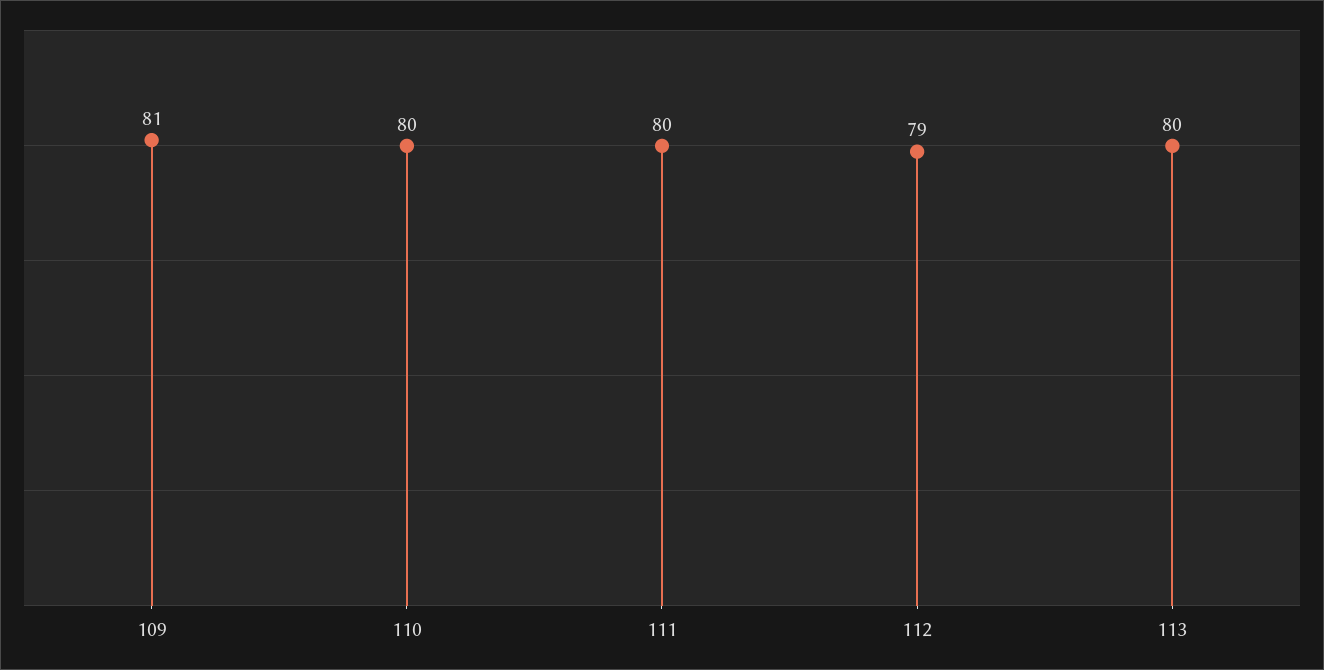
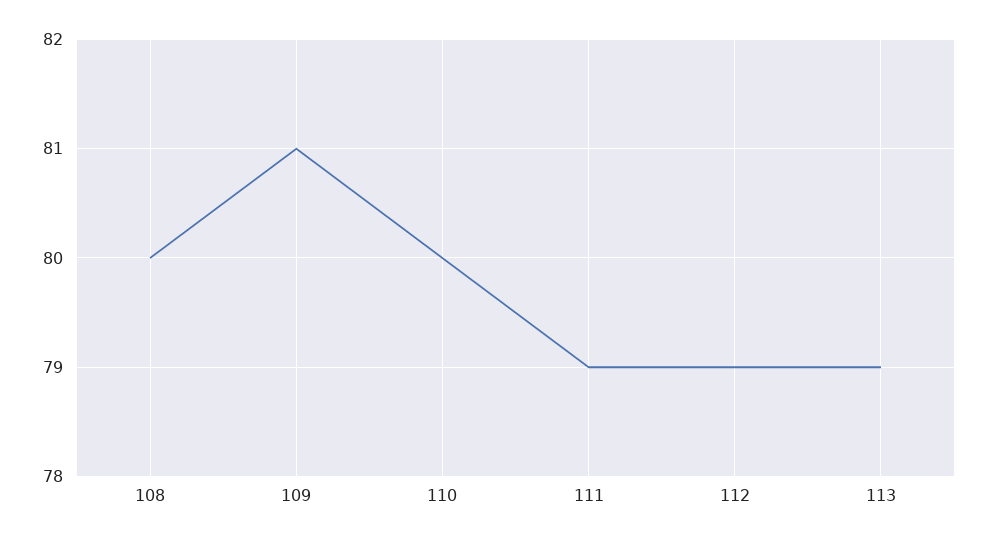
  {
    "109": 81,
    "110": 80,
-   "111": 80,
+   "111": 79,
    "112": 79,
-   "113": 80
+   "113": 79,
+   "108": 80
  }

